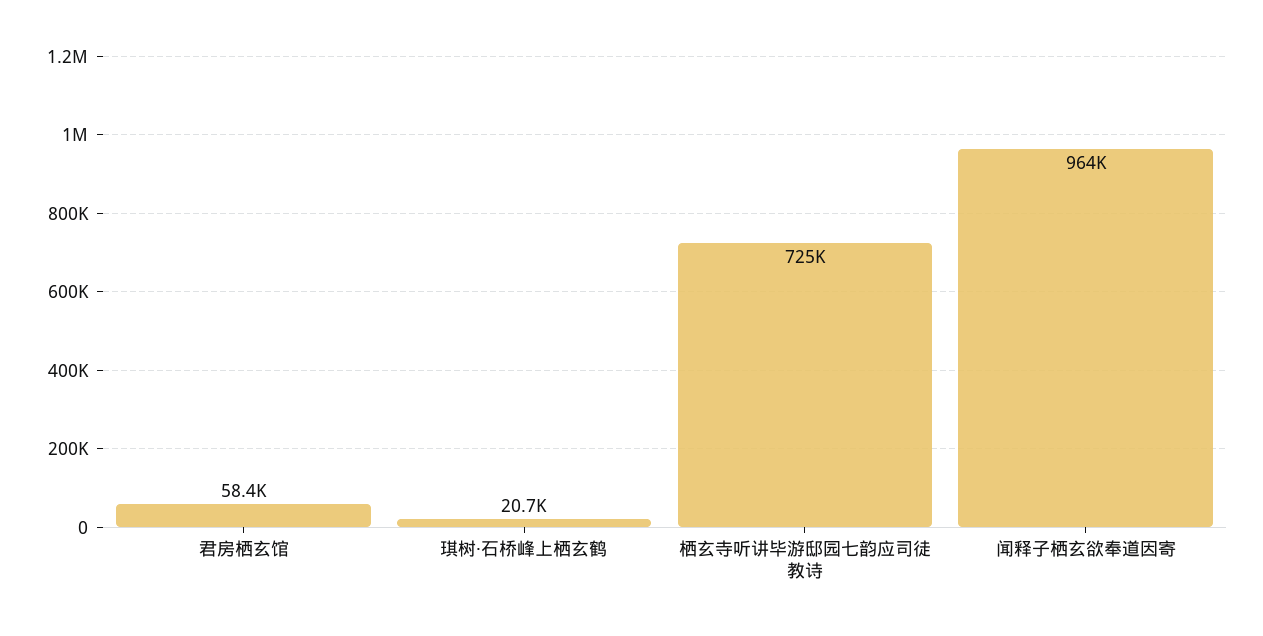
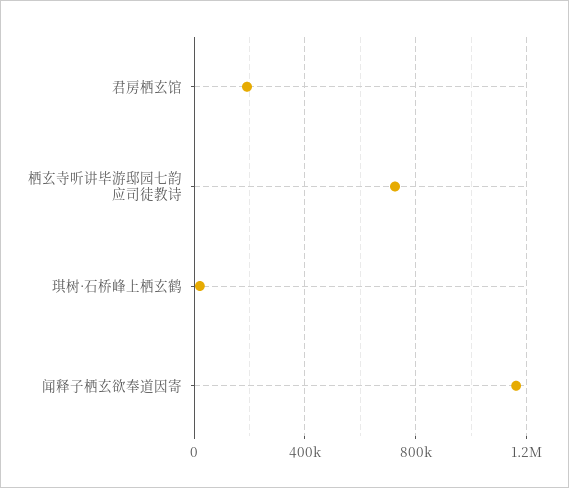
  {
-   "君房栖玄馆": 58400,
+   "君房栖玄馆": 200000,
    "琪树·石桥峰上栖玄鹤": 20700,
    "栖玄寺听讲毕游邸园七韵应司徒教诗": 725000,
-   "闻释子栖玄欲奉道因寄": 964000
+   "闻释子栖玄欲奉道因寄": 1150000
  }

